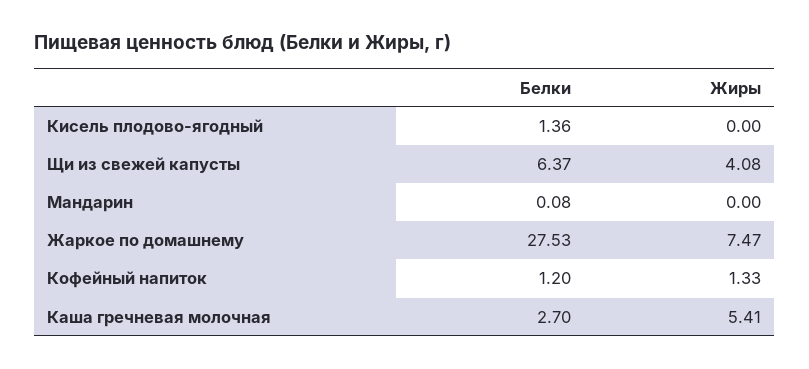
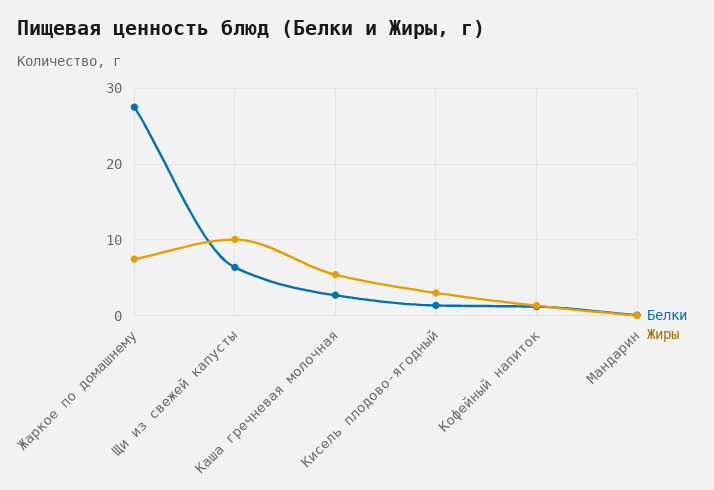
  {
    "Белки": {
      "Кисель плодово-ягодный": 1.36,
      "Щи из свежей капусты": 6.37,
      "Мандарин": 0.08,
      "Жаркое по домашнему": 27.53,
      "Кофейный напиток": 1.2,
      "Каша гречневая молочная": 2.7
    },
    "Жиры": {
-     "Кисель плодово-ягодный": 0,
+     "Кисель плодово-ягодный": 3,
-     "Щи из свежей капусты": 4.08,
+     "Щи из свежей капусты": 10,
      "Мандарин": 0,
      "Жаркое по домашнему": 7.47,
      "Кофейный напиток": 1.33,
      "Каша гречневая молочная": 5.41
    }
  }

